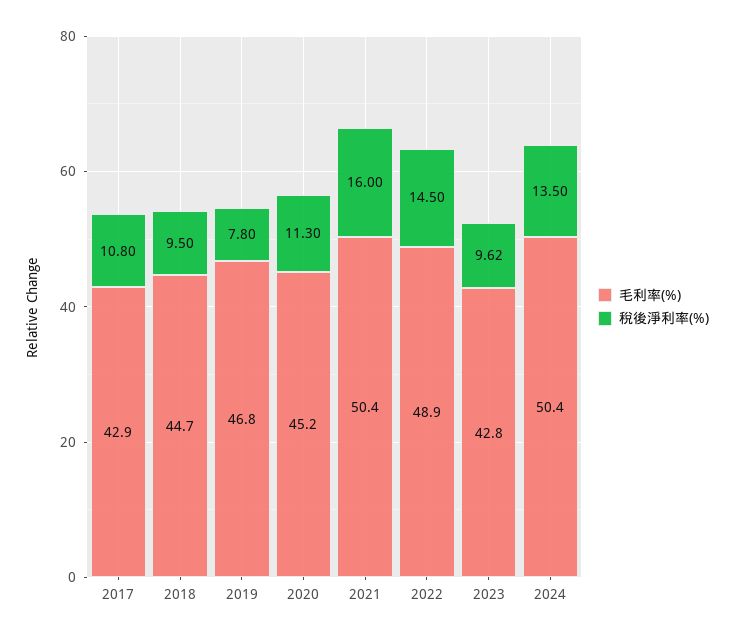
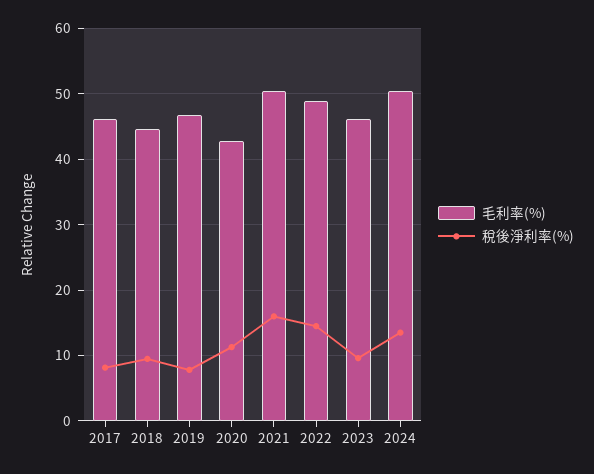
  {
    "毛利率(%)": {
-     "2017": 42.9,
+     "2017": 46,
      "2018": 44.7,
      "2019": 46.8,
-     "2020": 45.2,
+     "2020": 43,
      "2021": 50.4,
      "2022": 48.9,
-     "2023": 42.8,
+     "2023": 46,
      "2024": 50.4
    },
    "稅後淨利率(%)": {
-     "2017": 10.8,
+     "2017": 8,
      "2018": 9.5,
      "2019": 7.8,
      "2020": 11.3,
      "2021": 16,
      "2022": 14.5,
      "2023": 9.62,
      "2024": 13.5
    }
  }

